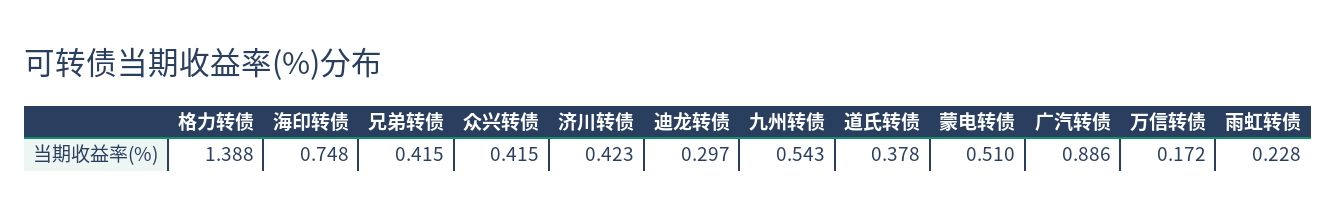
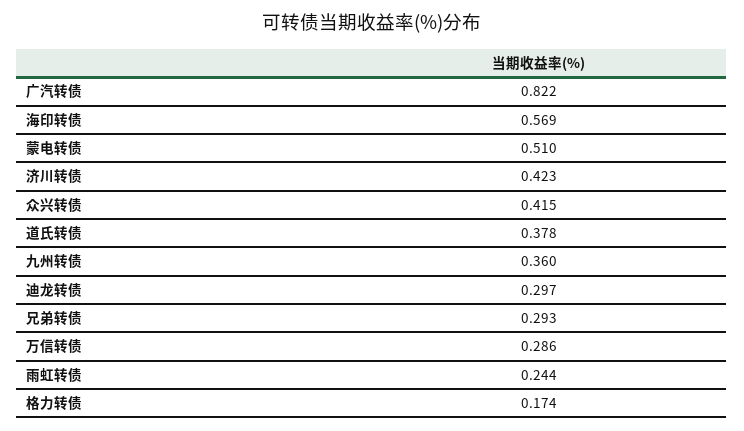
  {
-   "格力转债": 1.388,
+   "格力转债": 0.174,
-   "海印转债": 0.748,
+   "海印转债": 0.569,
-   "兄弟转债": 0.415,
+   "兄弟转债": 0.293,
    "众兴转债": 0.415,
    "济川转债": 0.423,
    "迪龙转债": 0.297,
-   "九州转债": 0.543,
+   "九州转债": 0.36,
    "道氏转债": 0.378,
    "蒙电转债": 0.51,
-   "广汽转债": 0.886,
+   "广汽转债": 0.822,
-   "万信转债": 0.172,
+   "万信转债": 0.286,
-   "雨虹转债": 0.228
+   "雨虹转债": 0.244
  }

